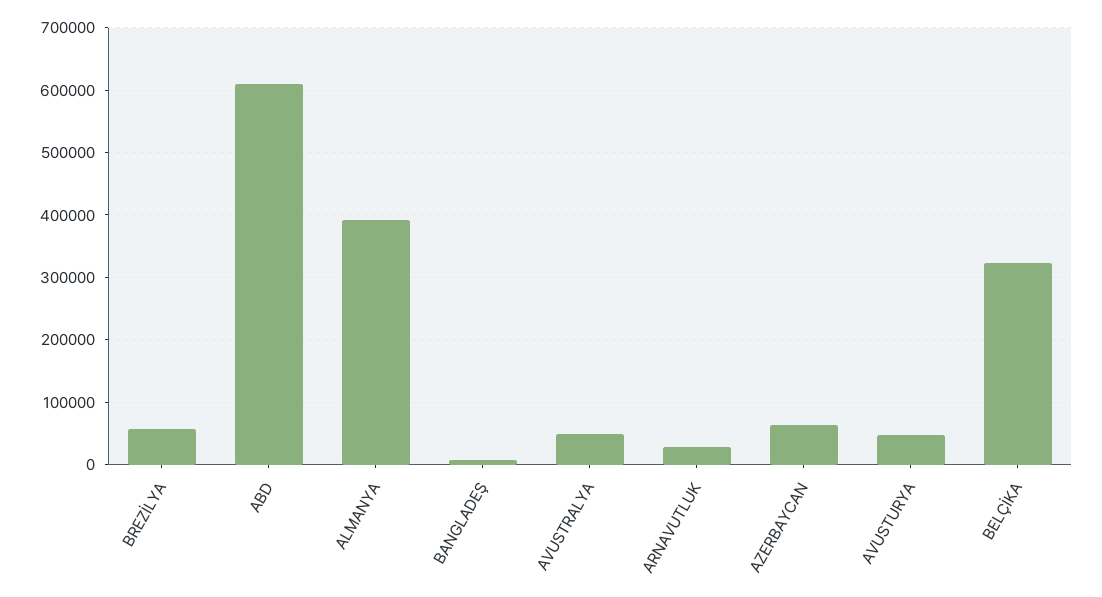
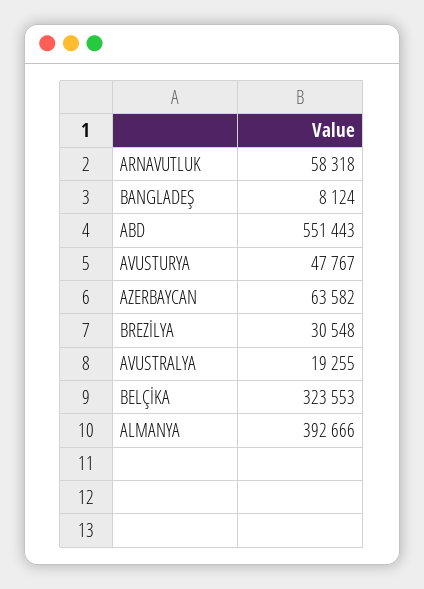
  {
-   "BREZİLYA": 60000,
+   "BREZİLYA": 30548,
-   "ABD": 610000,
+   "ABD": 551443,
    "ALMANYA": 392666,
    "BANGLADEŞ": 8124,
-   "AVUSTRALYA": 50000,
+   "AVUSTRALYA": 19255,
-   "ARNAVUTLUK": 30000,
+   "ARNAVUTLUK": 58318,
    "AZERBAYCAN": 63582,
    "AVUSTURYA": 47767,
    "BELÇİKA": 323553
  }

